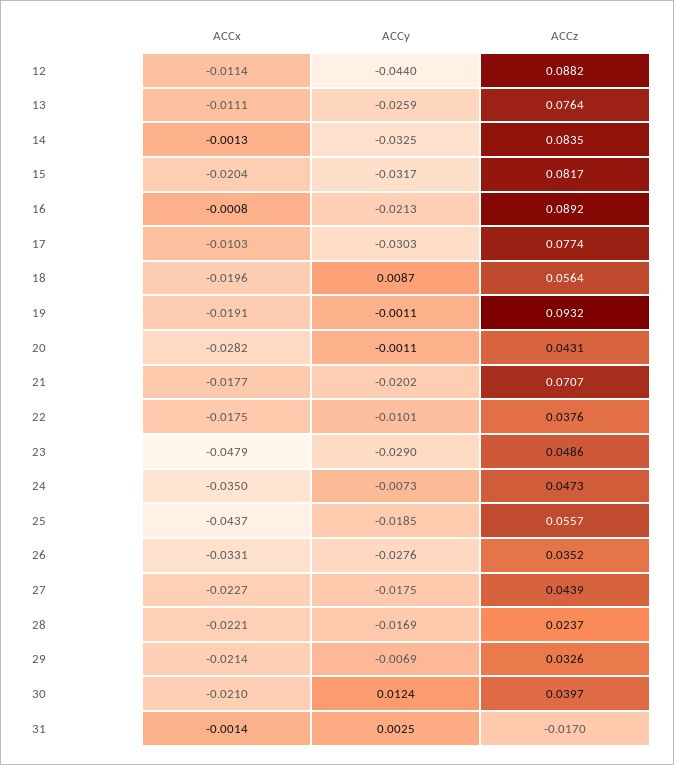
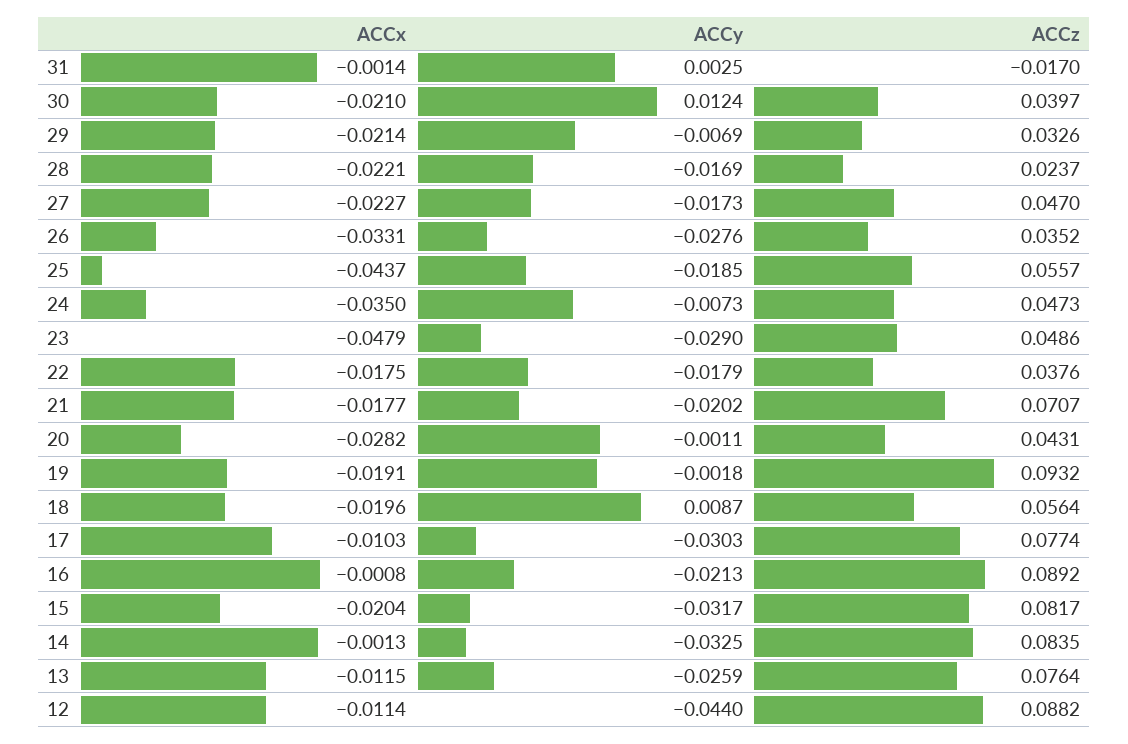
  {
    "ACCx": {
      "12": -0.0114,
-     "13": -0.0111,
+     "13": -0.0115,
      "14": -0.0013,
      "15": -0.0204,
      "16": -0.0008,
      "17": -0.0103,
      "18": -0.0196,
      "19": -0.0191,
      "20": -0.0282,
      "21": -0.0177,
      "22": -0.0175,
      "23": -0.0479,
      "24": -0.035,
      "25": -0.0437,
      "26": -0.0331,
      "27": -0.0227,
      "28": -0.0221,
      "29": -0.0214,
      "30": -0.021,
      "31": -0.0014
    },
    "ACCy": {
      "12": -0.044,
      "13": -0.0259,
      "14": -0.0325,
      "15": -0.0317,
      "16": -0.0213,
      "17": -0.0303,
      "18": 0.0087,
-     "19": -0.0011,
+     "19": -0.0018,
      "20": -0.0011,
      "21": -0.0202,
-     "22": -0.0101,
+     "22": -0.0179,
      "23": -0.029,
      "24": -0.0073,
      "25": -0.0185,
      "26": -0.0276,
-     "27": -0.0175,
+     "27": -0.0173,
      "28": -0.0169,
      "29": -0.0069,
      "30": 0.0124,
      "31": 0.0025
    },
    "ACCz": {
      "12": 0.0882,
      "13": 0.0764,
      "14": 0.0835,
      "15": 0.0817,
      "16": 0.0892,
      "17": 0.0774,
      "18": 0.0564,
      "19": 0.0932,
      "20": 0.0431,
      "21": 0.0707,
      "22": 0.0376,
      "23": 0.0486,
      "24": 0.0473,
      "25": 0.0557,
      "26": 0.0352,
-     "27": 0.0439,
+     "27": 0.047,
      "28": 0.0237,
      "29": 0.0326,
      "30": 0.0397,
      "31": -0.017
    }
  }

